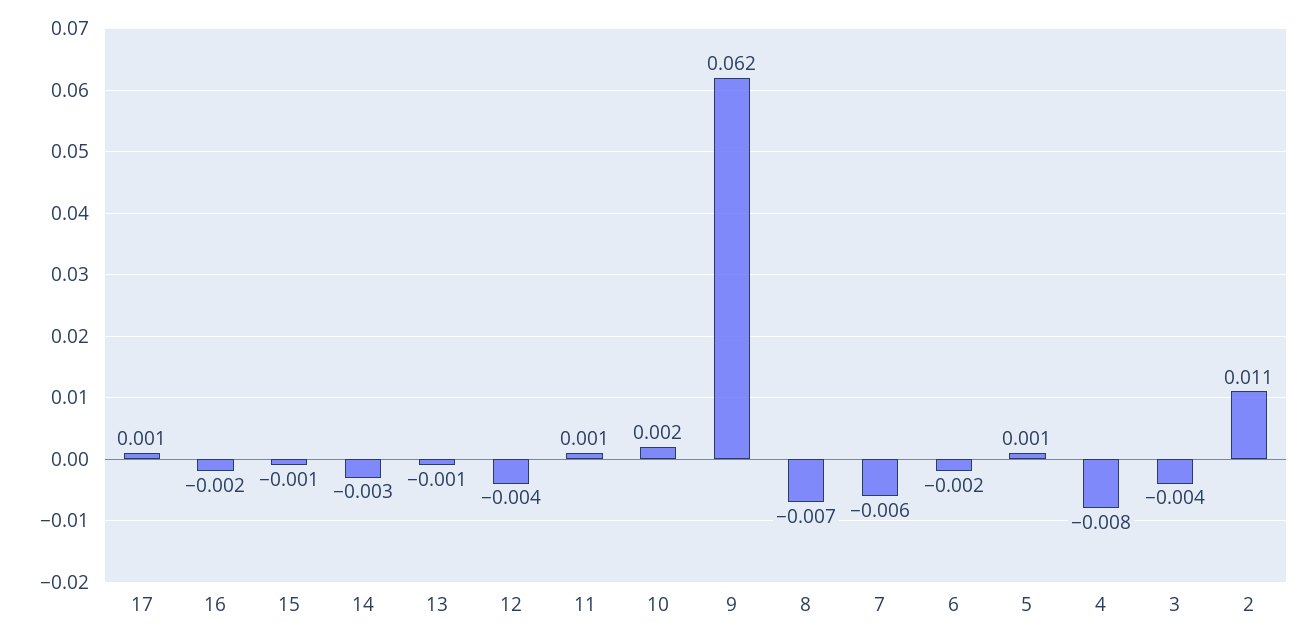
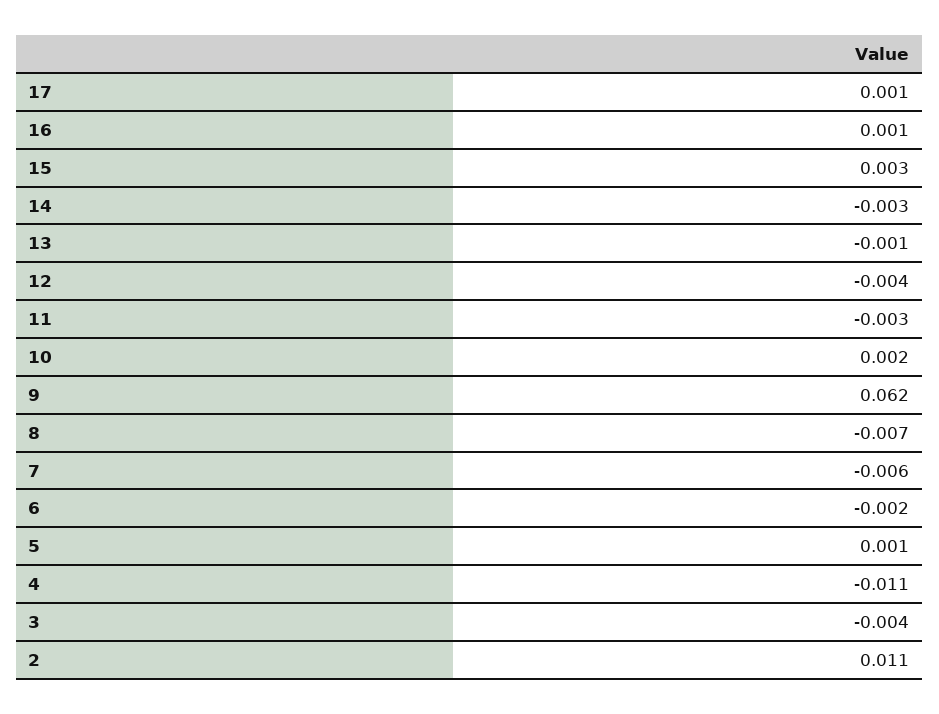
  {
    "17": 0.001,
-   "16": -0.002,
+   "16": 0.001,
-   "15": -0.001,
+   "15": 0.003,
    "14": -0.003,
    "13": -0.001,
    "12": -0.004,
-   "11": 0.001,
+   "11": -0.003,
    "10": 0.002,
    "9": 0.062,
    "8": -0.007,
    "7": -0.006,
    "6": -0.002,
    "5": 0.001,
-   "4": -0.008,
+   "4": -0.011,
    "3": -0.004,
    "2": 0.011
  }

